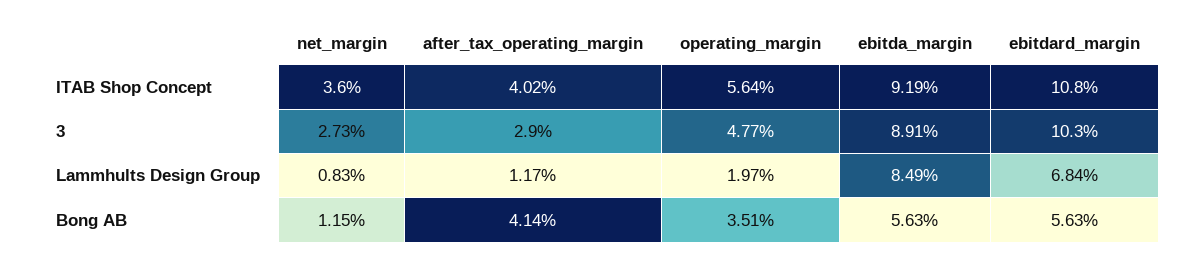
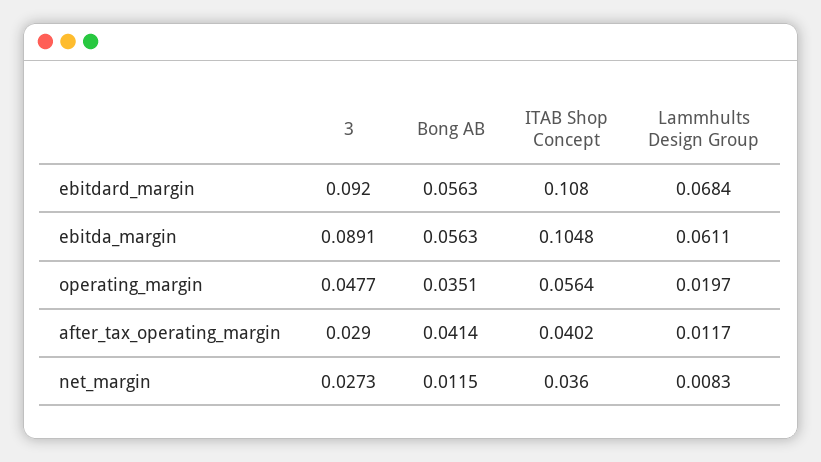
  {
    "net_margin": {
      "ITAB Shop Concept": 0.036,
      "3": 0.0273,
      "Lammhults Design Group": 0.0083,
      "Bong AB": 0.0115
    },
    "after_tax_operating_margin": {
      "ITAB Shop Concept": 0.0402,
      "3": 0.029,
      "Lammhults Design Group": 0.0117,
      "Bong AB": 0.0414
    },
    "operating_margin": {
      "ITAB Shop Concept": 0.0564,
      "3": 0.0477,
      "Lammhults Design Group": 0.0197,
      "Bong AB": 0.0351
    },
    "ebitda_margin": {
-     "ITAB Shop Concept": 0.0919,
+     "ITAB Shop Concept": 0.1048,
      "3": 0.0891,
-     "Lammhults Design Group": 0.0849,
+     "Lammhults Design Group": 0.0611,
      "Bong AB": 0.0563
    },
    "ebitdard_margin": {
      "ITAB Shop Concept": 0.108,
-     "3": 0.103,
+     "3": 0.092,
      "Lammhults Design Group": 0.0684,
      "Bong AB": 0.0563
    }
  }

